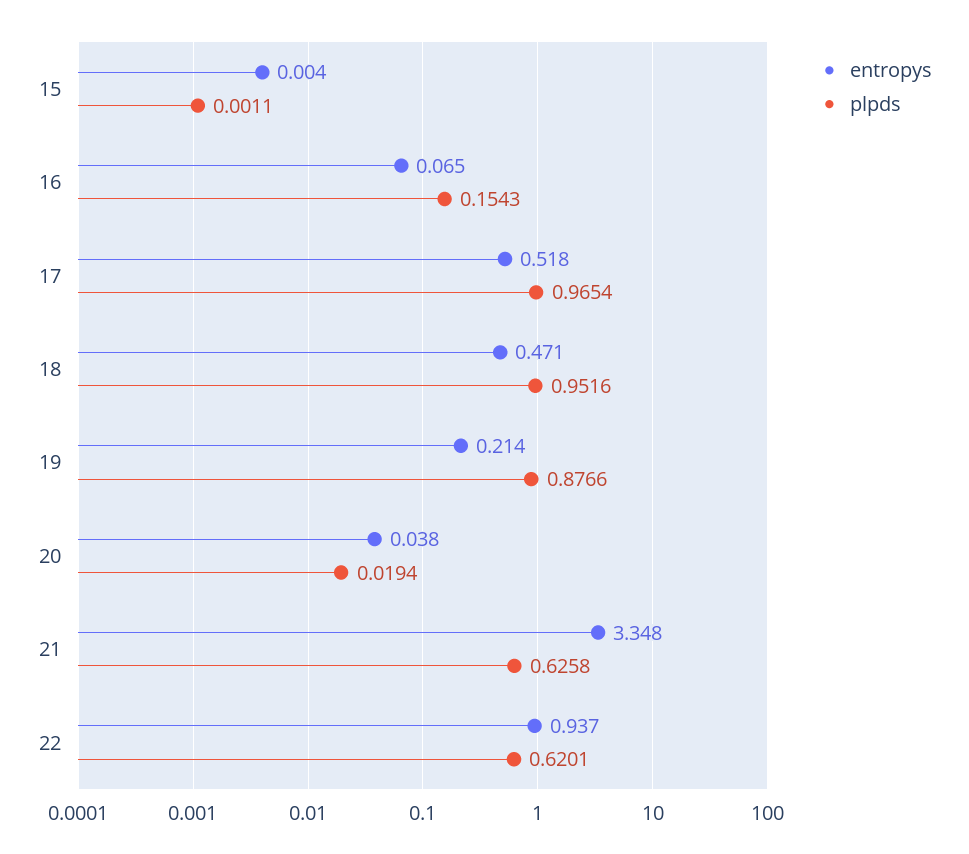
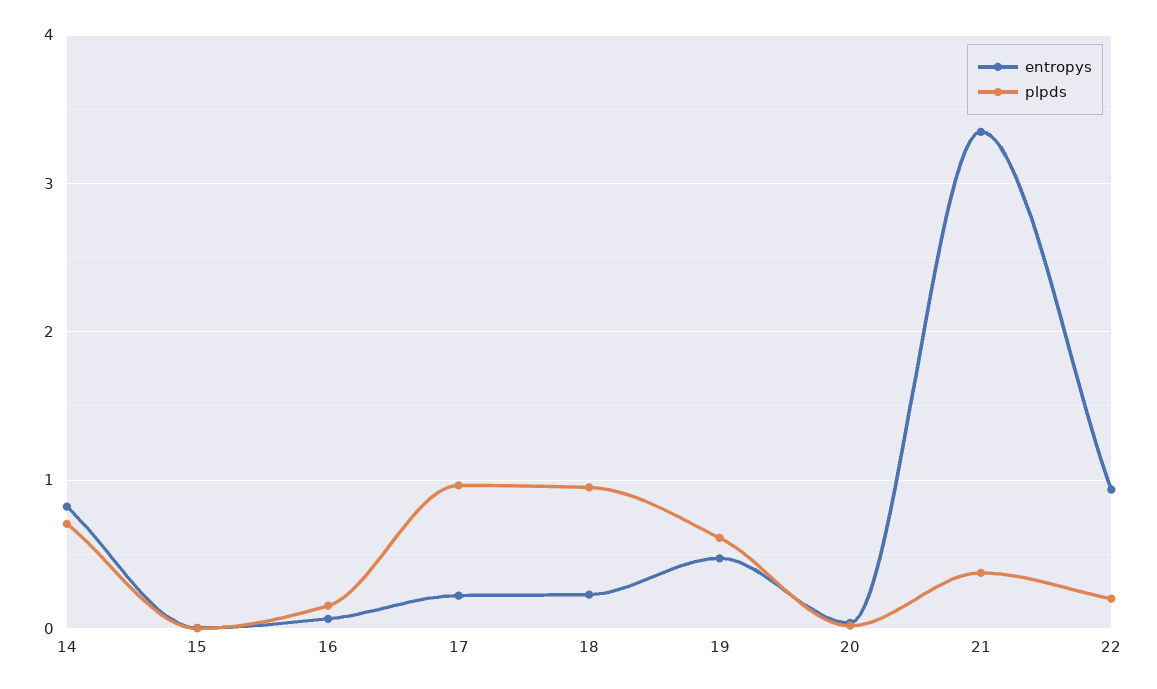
  {
    "entropys": {
      "15": 0.004,
      "16": 0.065,
-     "17": 0.518,
+     "17": 0.2,
-     "18": 0.471,
+     "18": 0.2,
-     "19": 0.214,
+     "19": 0.5,
      "20": 0.038,
      "21": 3.348,
-     "22": 0.937
+     "22": 0.937,
+     "14": 0.8
    },
    "plpds": {
      "15": 0.0011,
      "16": 0.1543,
      "17": 0.9654,
      "18": 0.9516,
-     "19": 0.8766,
+     "19": 0.6,
      "20": 0.0194,
-     "21": 0.6258,
+     "21": 0.4,
-     "22": 0.6201
+     "22": 0.2,
+     "14": 0.7
    }
  }

